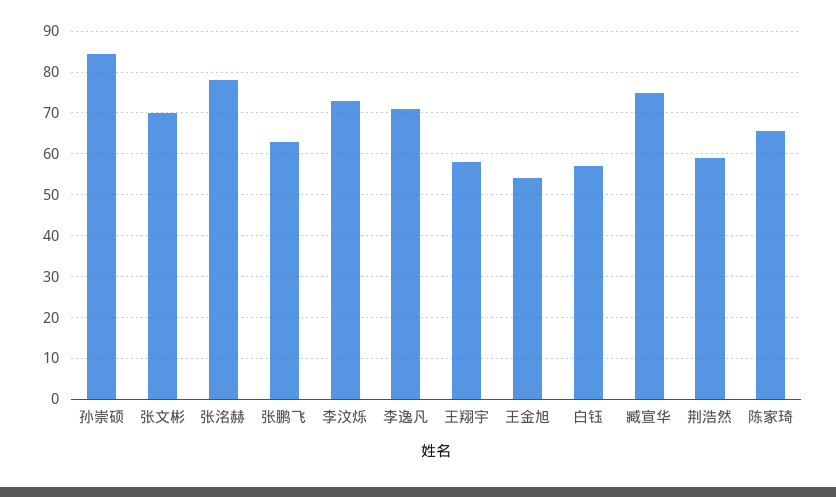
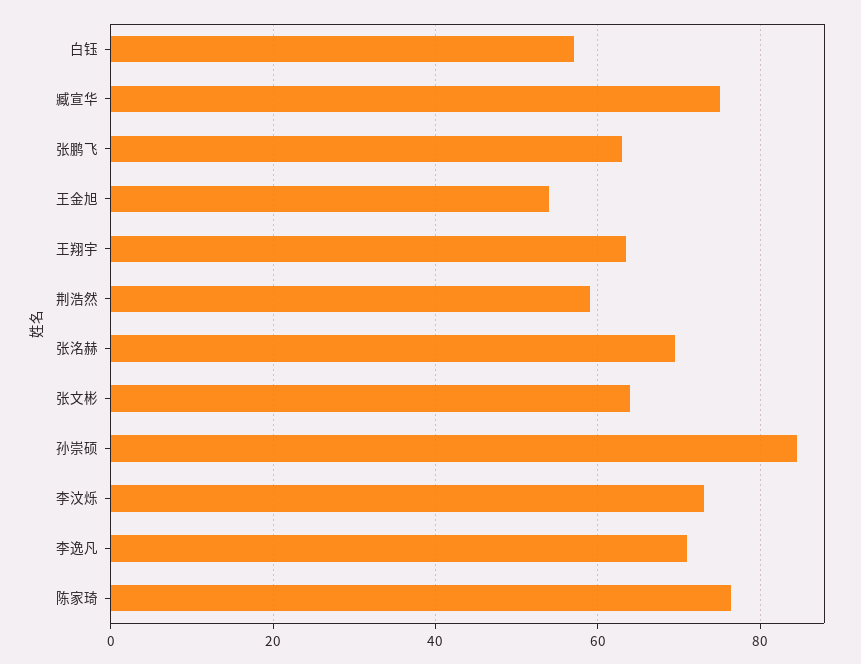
  {
    "孙崇硕": 84,
-   "张文彬": 70,
+   "张文彬": 64,
-   "张洺赫": 78,
+   "张洺赫": 70,
    "张鹏飞": 64,
    "李汶烁": 74,
    "李逸凡": 72,
-   "王翔宇": 58,
+   "王翔宇": 64,
    "王金旭": 54,
    "白钰": 58,
    "臧宣华": 76,
    "荆浩然": 60,
-   "陈家琦": 66
+   "陈家琦": 76
  }

